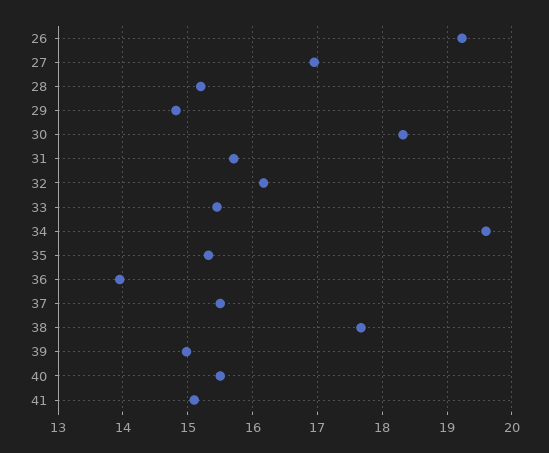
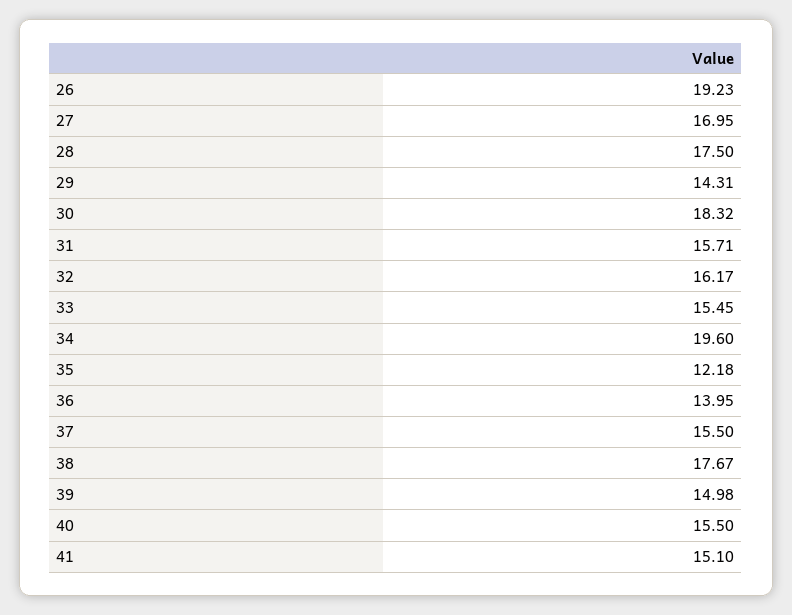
  {
    "26": 19.23,
    "27": 16.95,
-   "28": 15.2,
+   "28": 17.5,
-   "29": 14.8,
+   "29": 14.31,
    "30": 18.32,
    "31": 15.71,
    "32": 16.17,
    "33": 15.45,
    "34": 19.6,
-   "35": 15.3,
+   "35": 12.18,
    "36": 13.95,
    "37": 15.5,
    "38": 17.67,
    "39": 14.98,
    "40": 15.5,
    "41": 15.1
  }

